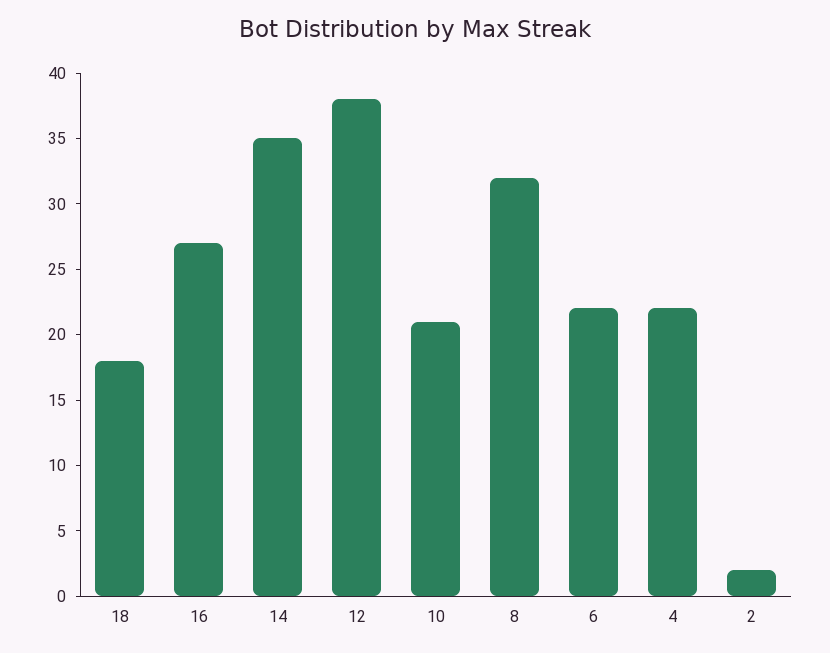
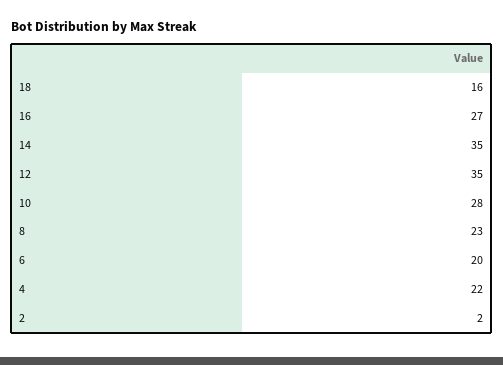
  {
-   "18": 18,
+   "18": 16,
    "16": 27,
    "14": 35,
-   "12": 38,
+   "12": 35,
-   "10": 21,
+   "10": 28,
-   "8": 32,
+   "8": 23,
-   "6": 22,
+   "6": 20,
    "4": 22,
    "2": 2
  }

